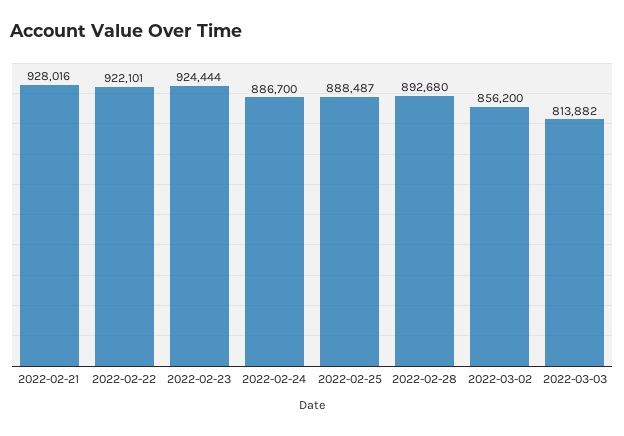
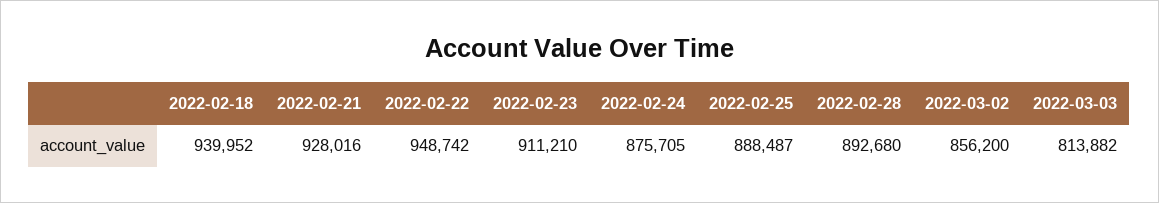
  {
    "2022-02-21": 928016,
-   "2022-02-22": 922101,
+   "2022-02-22": 948742,
-   "2022-02-23": 924444,
+   "2022-02-23": 911210,
-   "2022-02-24": 886700,
+   "2022-02-24": 875705,
    "2022-02-25": 888487,
    "2022-02-28": 892680,
    "2022-03-02": 856200,
-   "2022-03-03": 813882
+   "2022-03-03": 813882,
+   "2022-02-18": 939952
  }

